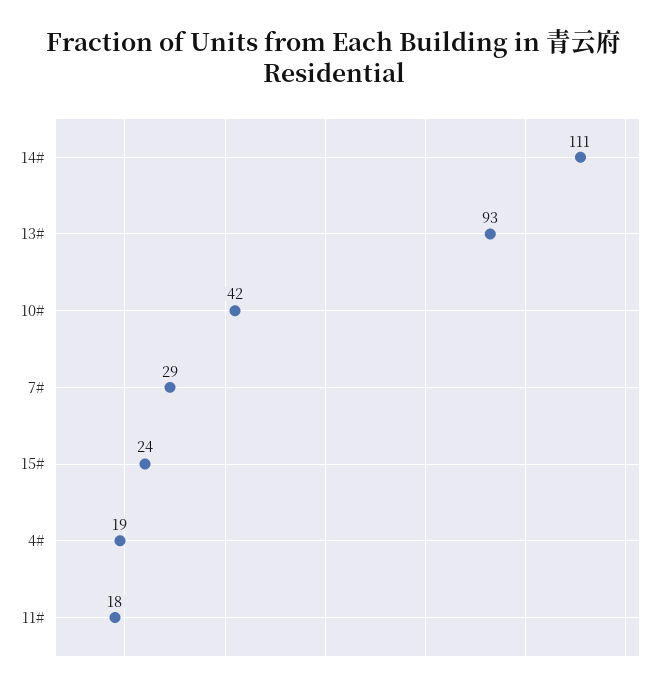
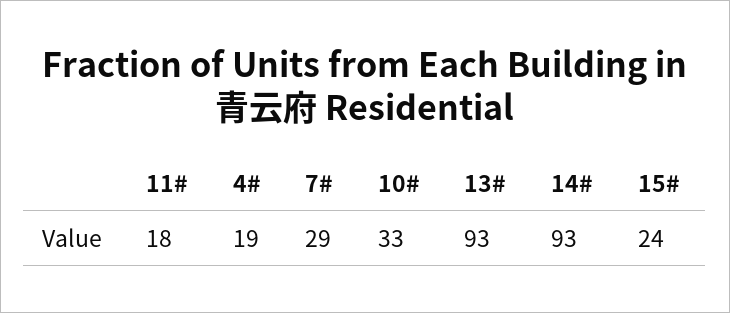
  {
-   "14#": 111,
+   "14#": 93,
    "13#": 93,
-   "10#": 42,
+   "10#": 33,
    "7#": 29,
    "15#": 24,
    "4#": 19,
    "11#": 18
  }

